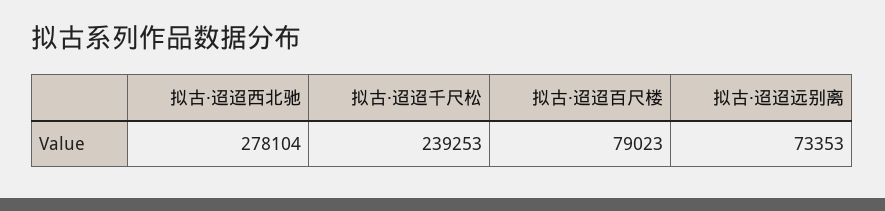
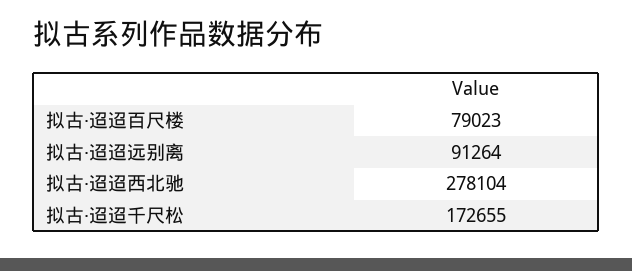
  {
    "拟古·迢迢西北驰": 278104,
-   "拟古·迢迢千尺松": 239253,
+   "拟古·迢迢千尺松": 172655,
    "拟古·迢迢百尺楼": 79023,
-   "拟古·迢迢远别离": 73353
+   "拟古·迢迢远别离": 91264
  }

